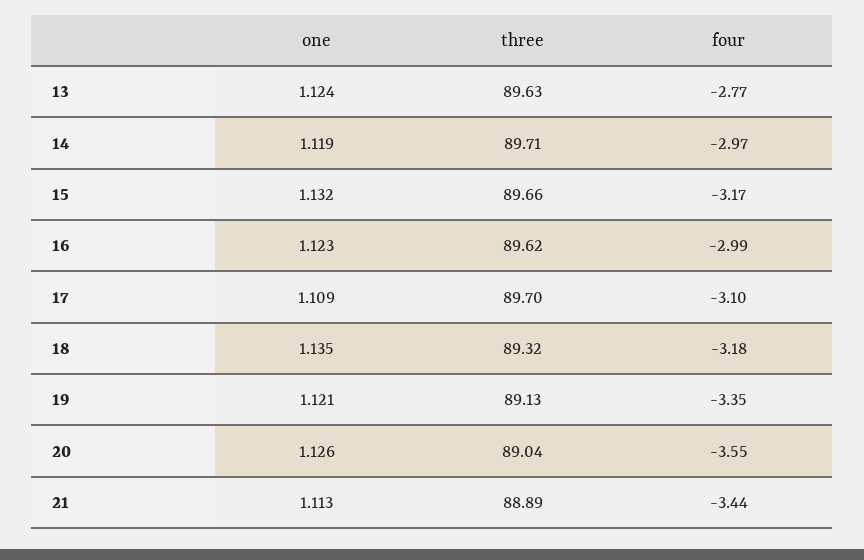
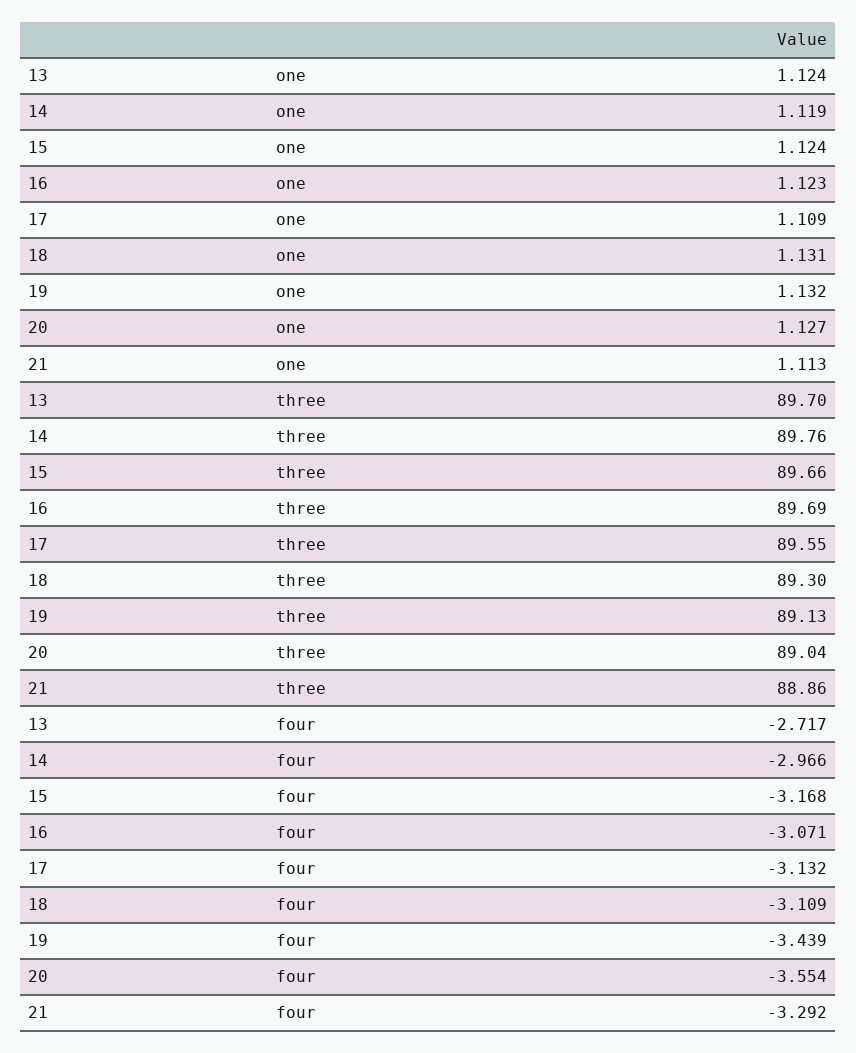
  {
    "one": {
      "13": 1.124,
      "14": 1.119,
-     "15": 1.132,
+     "15": 1.124,
      "16": 1.123,
      "17": 1.109,
-     "18": 1.135,
+     "18": 1.131,
-     "19": 1.121,
+     "19": 1.132,
-     "20": 1.126,
+     "20": 1.127,
      "21": 1.113
    },
    "three": {
-     "13": 89.63,
+     "13": 89.7,
-     "14": 89.71,
+     "14": 89.76,
      "15": 89.66,
-     "16": 89.62,
+     "16": 89.69,
-     "17": 89.7,
+     "17": 89.55,
-     "18": 89.32,
+     "18": 89.3,
      "19": 89.13,
      "20": 89.04,
-     "21": 88.89
+     "21": 88.86
    },
    "four": {
-     "13": -2.77,
+     "13": -2.717,
      "14": -2.966,
      "15": -3.168,
-     "16": -2.99,
+     "16": -3.071,
-     "17": -3.1,
+     "17": -3.132,
-     "18": -3.18,
+     "18": -3.109,
-     "19": -3.35,
+     "19": -3.439,
      "20": -3.554,
-     "21": -3.44
+     "21": -3.292
    }
  }

